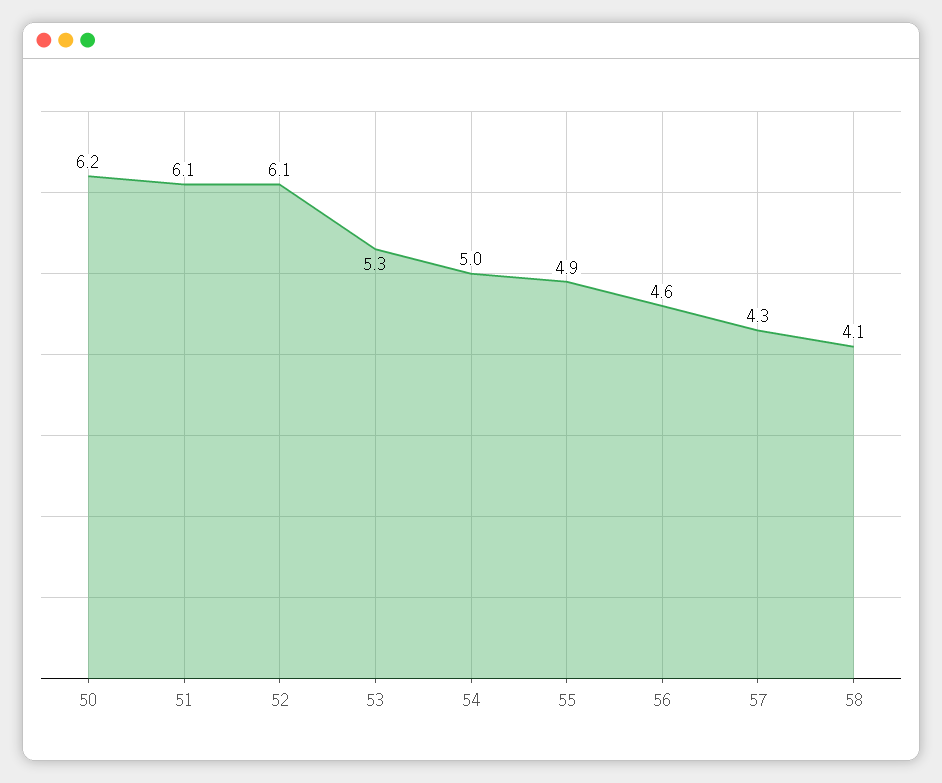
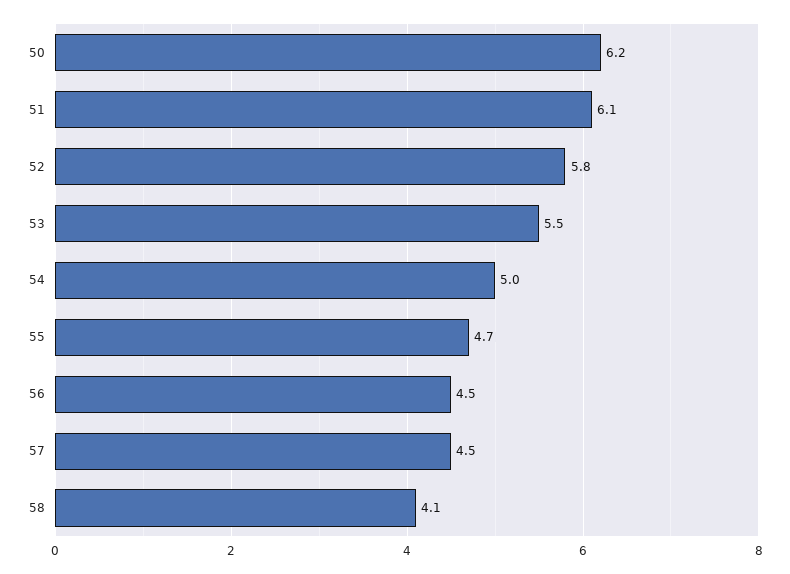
  {
    "50": 6.2,
    "51": 6.1,
-   "52": 6.1,
+   "52": 5.8,
-   "53": 5.3,
+   "53": 5.5,
    "54": 5,
-   "55": 4.9,
+   "55": 4.7,
-   "56": 4.6,
+   "56": 4.5,
-   "57": 4.3,
+   "57": 4.5,
    "58": 4.1
  }

